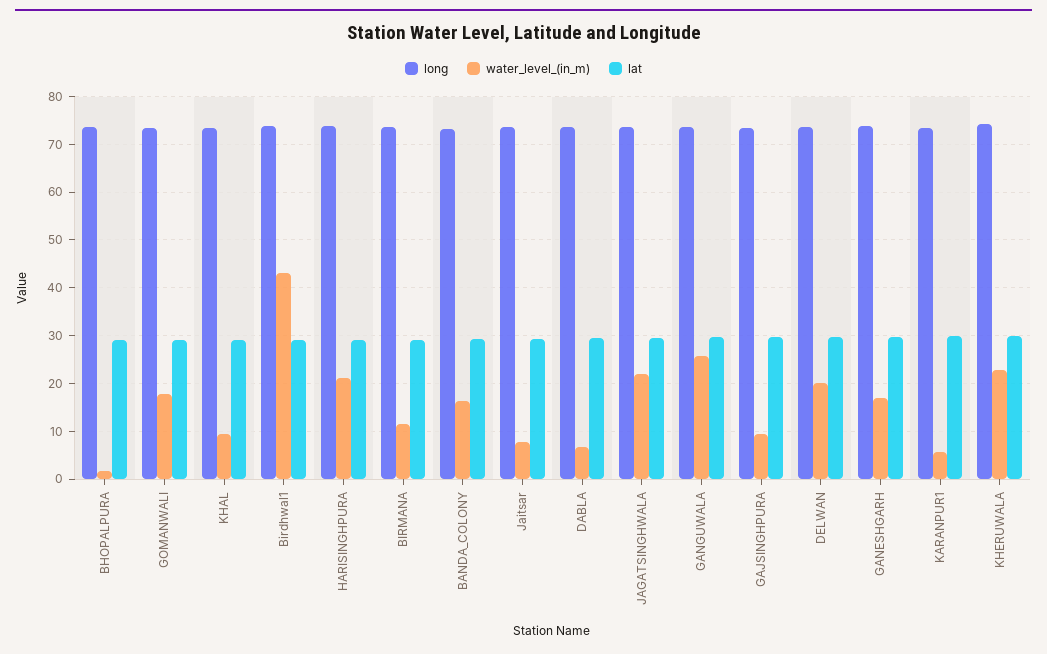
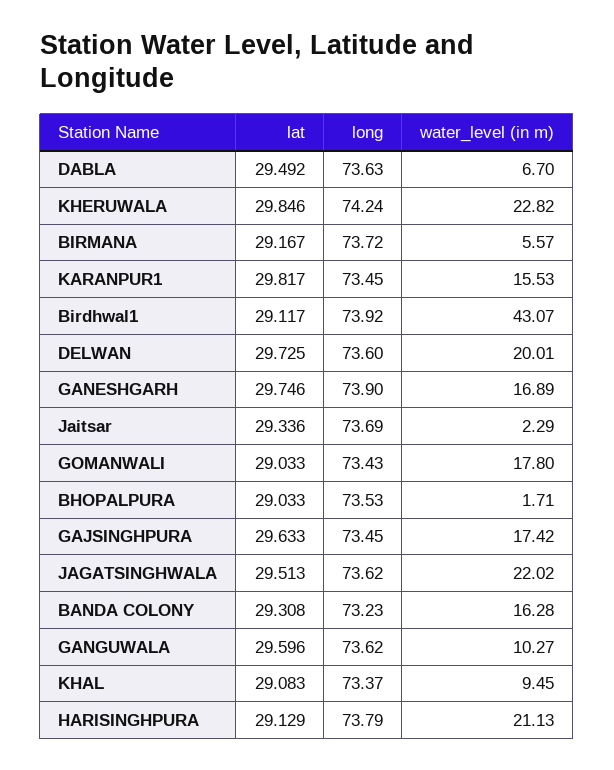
  {
    "long": {
      "BHOPALPURA": 73.53,
      "GOMANWALI": 73.43,
      "KHAL": 73.37,
      "Birdhwal1": 73.92,
      "HARISINGHPURA": 73.79,
      "BIRMANA": 73.72,
      "BANDA_COLONY": 73.23,
      "Jaitsar": 73.69,
      "DABLA": 73.63,
      "JAGATSINGHWALA": 73.62,
      "GANGUWALA": 73.62,
      "GAJSINGHPURA": 73.45,
      "DELWAN": 73.6,
      "GANESHGARH": 73.9,
      "KARANPUR1": 73.45,
      "KHERUWALA": 74.24
    },
    "water_level_(in_m)": {
      "BHOPALPURA": 1.71,
      "GOMANWALI": 17.8,
      "KHAL": 9.45,
      "Birdhwal1": 43.07,
      "HARISINGHPURA": 21.13,
-     "BIRMANA": 12,
+     "BIRMANA": 5.57,
      "BANDA_COLONY": 16.28,
-     "Jaitsar": 8,
+     "Jaitsar": 2.29,
      "DABLA": 6.7,
      "JAGATSINGHWALA": 22.02,
-     "GANGUWALA": 26,
+     "GANGUWALA": 10.27,
-     "GAJSINGHPURA": 10,
+     "GAJSINGHPURA": 17.42,
      "DELWAN": 20.01,
      "GANESHGARH": 16.89,
-     "KARANPUR1": 6,
+     "KARANPUR1": 15.53,
      "KHERUWALA": 22.82
    },
    "lat": {
      "BHOPALPURA": 29.033,
      "GOMANWALI": 29.033,
      "KHAL": 29.083,
      "Birdhwal1": 29.117,
      "HARISINGHPURA": 29.129,
      "BIRMANA": 29.167,
      "BANDA_COLONY": 29.308,
      "Jaitsar": 29.336,
      "DABLA": 29.492,
      "JAGATSINGHWALA": 29.513,
      "GANGUWALA": 29.596,
      "GAJSINGHPURA": 29.633,
      "DELWAN": 29.725,
      "GANESHGARH": 29.746,
      "KARANPUR1": 29.817,
      "KHERUWALA": 29.846
    }
  }

